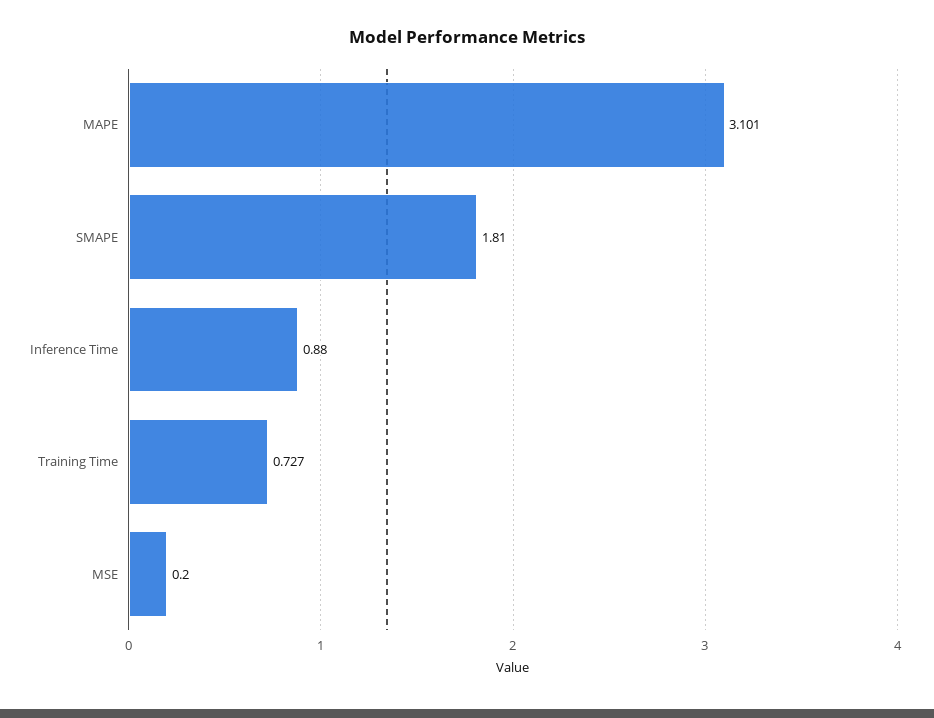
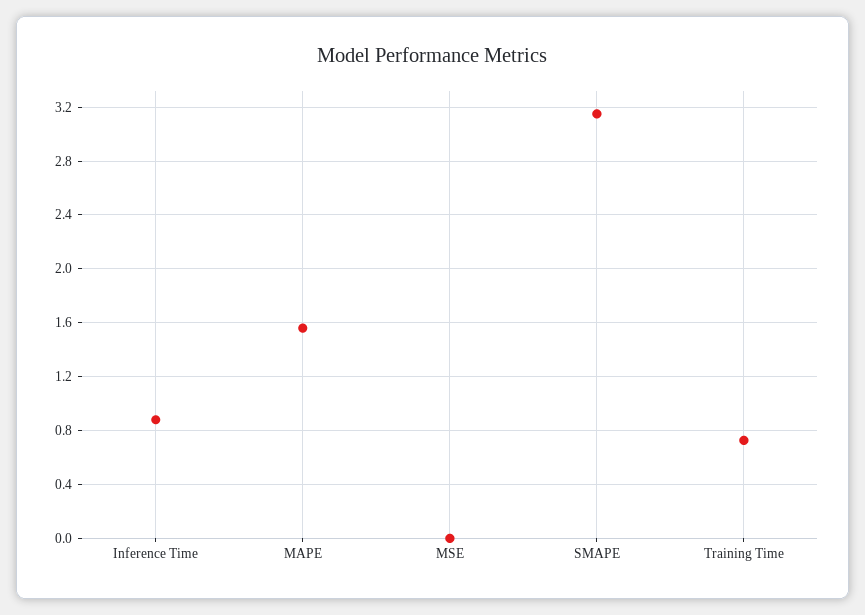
  {
-   "MAPE": 3.101,
+   "MAPE": 1.55,
-   "SMAPE": 1.81,
+   "SMAPE": 3.15,
    "Inference Time": 0.88,
    "Training Time": 0.727,
-   "MSE": 0.2
+   "MSE": 0
  }

